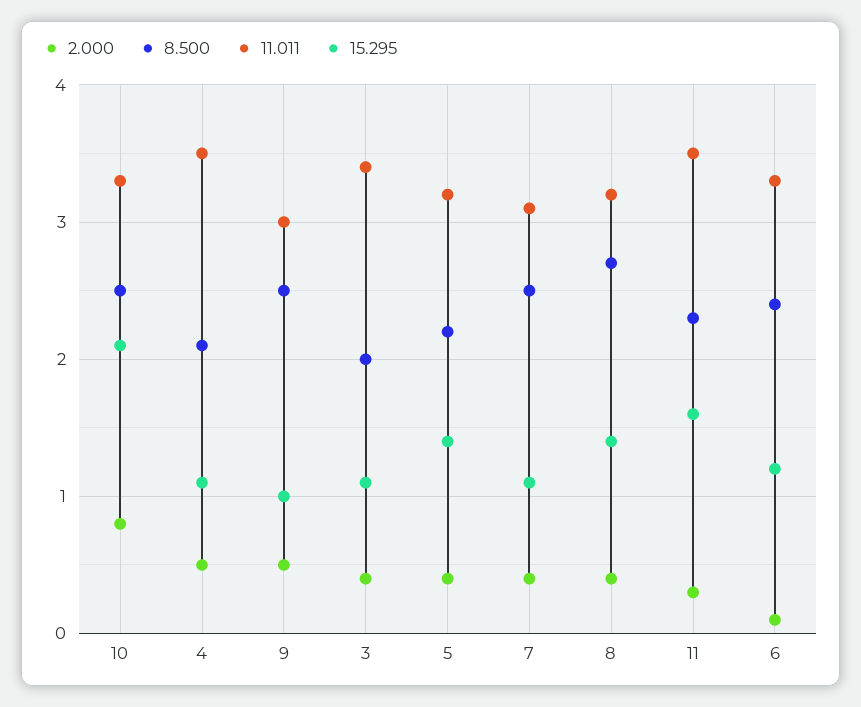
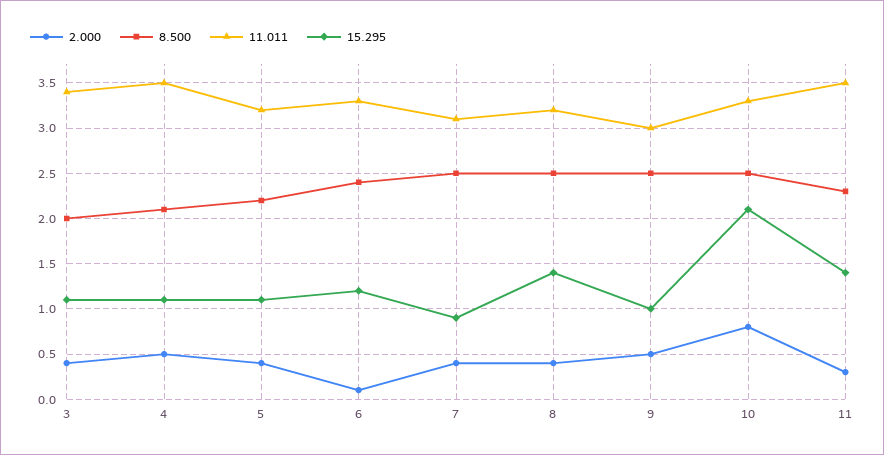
  {
    "2.000": {
      "10": 0.8,
      "4": 0.5,
      "9": 0.5,
      "3": 0.4,
      "5": 0.4,
      "7": 0.4,
      "8": 0.4,
      "11": 0.3,
      "6": 0.1
    },
    "8.500": {
      "10": 2.5,
      "4": 2.1,
      "9": 2.5,
      "3": 2,
      "5": 2.2,
      "7": 2.5,
-     "8": 2.7,
+     "8": 2.5,
      "11": 2.3,
      "6": 2.4
    },
    "11.011": {
      "10": 3.3,
      "4": 3.5,
      "9": 3,
      "3": 3.4,
      "5": 3.2,
      "7": 3.1,
      "8": 3.2,
      "11": 3.5,
      "6": 3.3
    },
    "15.295": {
      "10": 2.1,
      "4": 1.1,
      "9": 1,
      "3": 1.1,
-     "5": 1.4,
+     "5": 1.1,
-     "7": 1.1,
+     "7": 0.9,
      "8": 1.4,
-     "11": 1.6,
+     "11": 1.4,
      "6": 1.2
    }
  }

